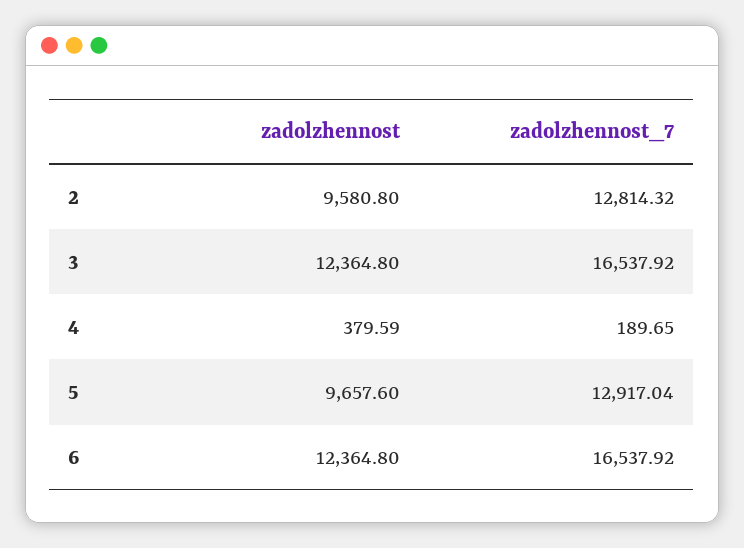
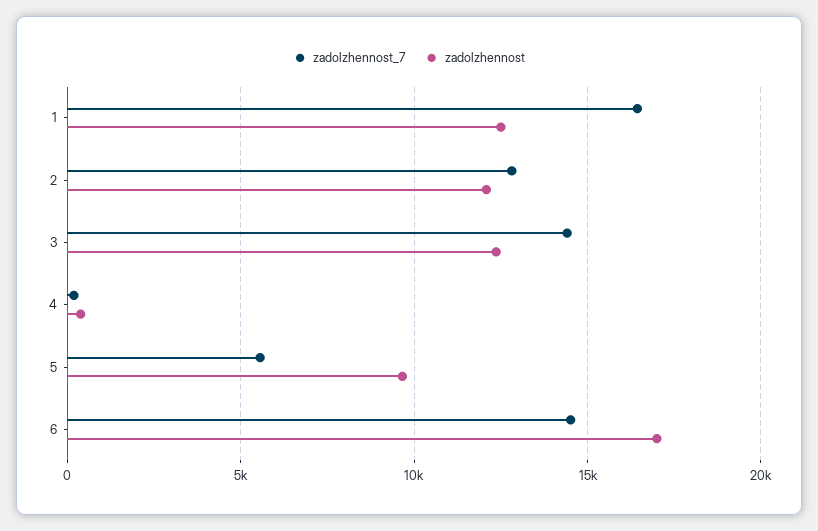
  {
    "zadolzhennost": {
-     "2": 9580.8,
+     "2": 12000,
      "3": 12364.8,
      "4": 379.59,
      "5": 9657.6,
-     "6": 12364.8
+     "6": 17000,
+     "1": 12500
    },
    "zadolzhennost_7": {
      "2": 12814.32,
-     "3": 16537.92,
+     "3": 14500,
      "4": 189.65,
-     "5": 12917.04,
+     "5": 5500,
-     "6": 16537.92
+     "6": 14500,
+     "1": 16500
    }
  }

